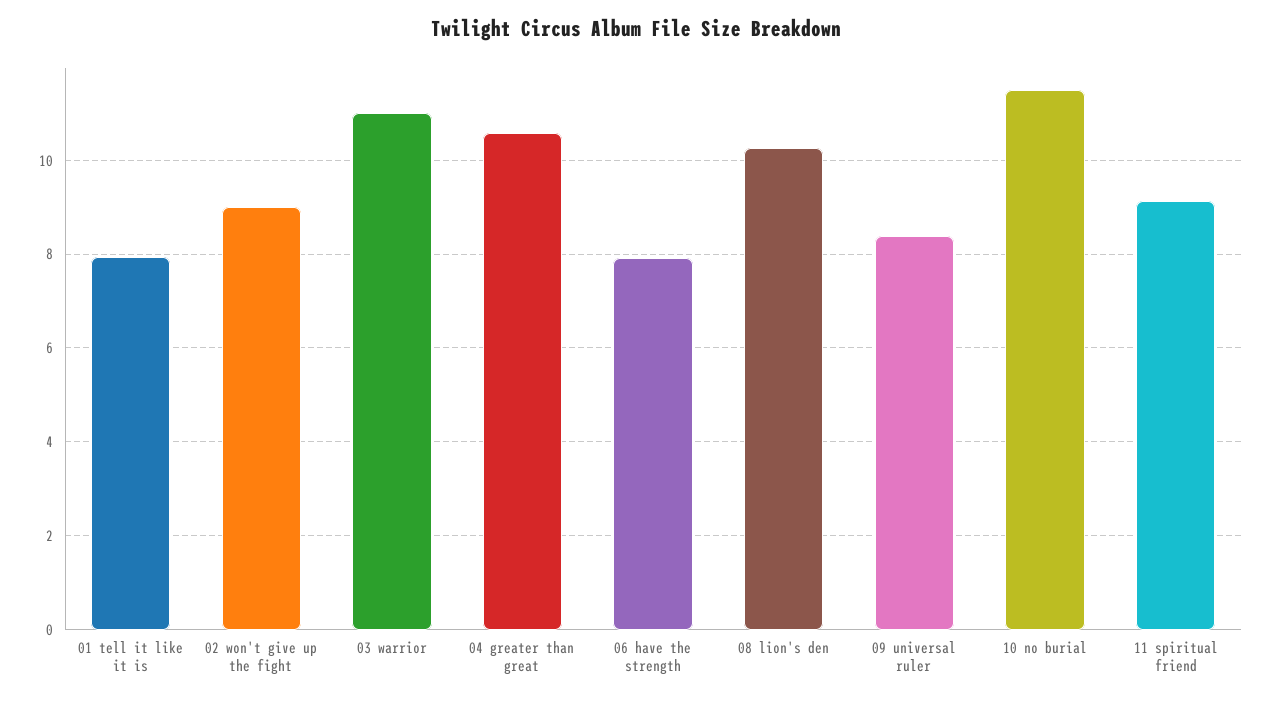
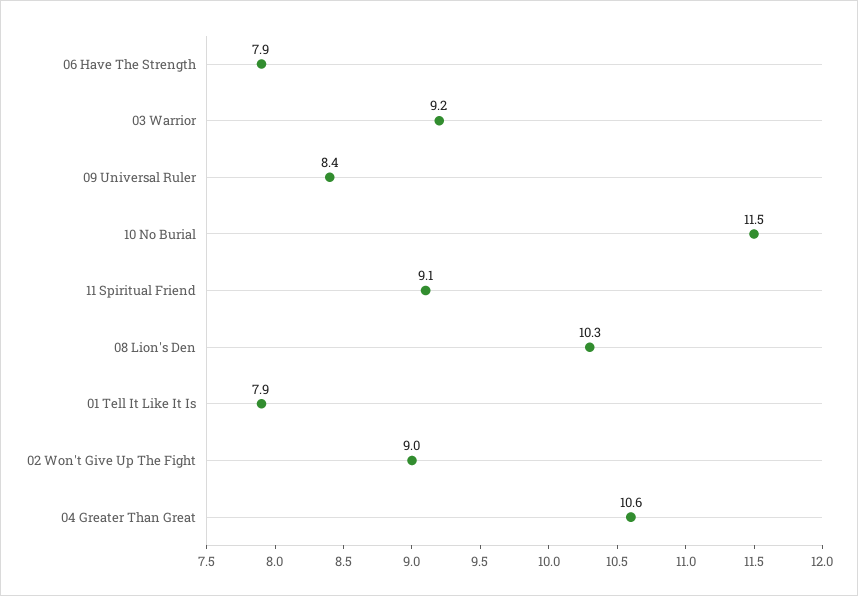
  {
    "01 tell it like it is": 7.9,
    "02 won't give up the fight": 9,
-   "03 warrior": 11,
+   "03 warrior": 9.2,
    "04 greater than great": 10.6,
    "06 have the strength": 7.9,
    "08 lion's den": 10.3,
    "09 universal ruler": 8.4,
    "10 no burial": 11.5,
    "11 spiritual friend": 9.1
  }

